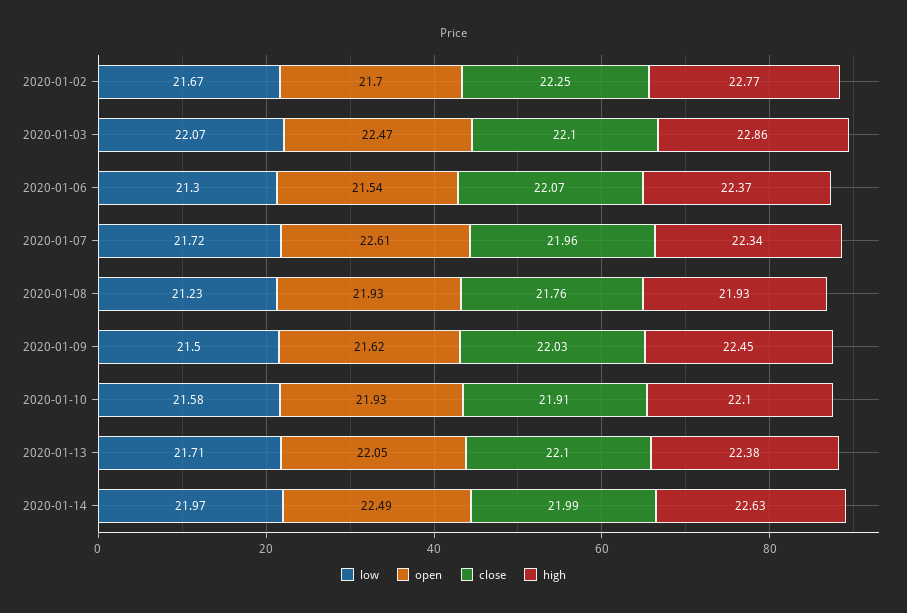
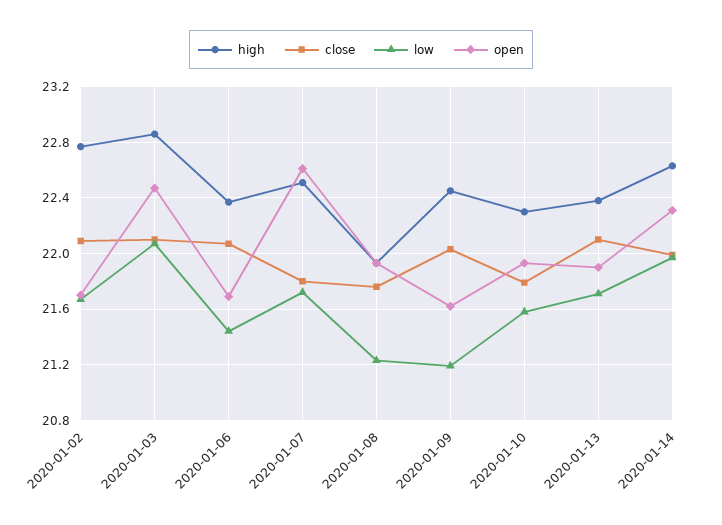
  {
    "low": {
      "2020-01-02": 21.67,
      "2020-01-03": 22.07,
-     "2020-01-06": 21.3,
+     "2020-01-06": 21.45,
      "2020-01-07": 21.72,
      "2020-01-08": 21.23,
-     "2020-01-09": 21.5,
+     "2020-01-09": 21.2,
      "2020-01-10": 21.58,
      "2020-01-13": 21.71,
      "2020-01-14": 21.97
    },
    "open": {
      "2020-01-02": 21.7,
      "2020-01-03": 22.47,
-     "2020-01-06": 21.54,
+     "2020-01-06": 21.7,
      "2020-01-07": 22.61,
      "2020-01-08": 21.93,
      "2020-01-09": 21.62,
      "2020-01-10": 21.93,
-     "2020-01-13": 22.05,
+     "2020-01-13": 21.9,
-     "2020-01-14": 22.49
+     "2020-01-14": 22.3
    },
    "close": {
-     "2020-01-02": 22.25,
+     "2020-01-02": 22.1,
      "2020-01-03": 22.1,
      "2020-01-06": 22.07,
-     "2020-01-07": 21.96,
+     "2020-01-07": 21.8,
      "2020-01-08": 21.76,
      "2020-01-09": 22.03,
-     "2020-01-10": 21.91,
+     "2020-01-10": 21.8,
      "2020-01-13": 22.1,
      "2020-01-14": 21.99
    },
    "high": {
      "2020-01-02": 22.77,
      "2020-01-03": 22.86,
      "2020-01-06": 22.37,
-     "2020-01-07": 22.34,
+     "2020-01-07": 22.5,
      "2020-01-08": 21.93,
      "2020-01-09": 22.45,
-     "2020-01-10": 22.1,
+     "2020-01-10": 22.3,
      "2020-01-13": 22.38,
      "2020-01-14": 22.63
    }
  }

